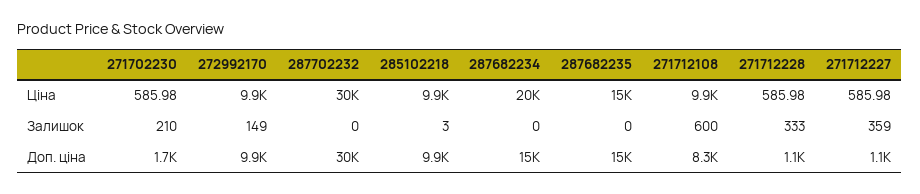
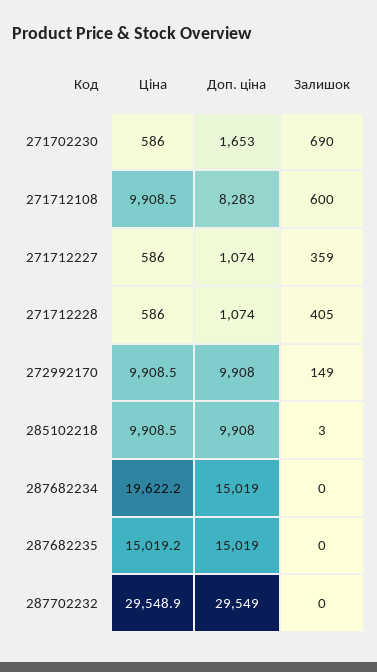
  {
    "271702230": {
      "Ціна": 585.98,
-     "Залишок": 210,
+     "Залишок": 690,
      "Доп. ціна": 1653
    },
    "272992170": {
      "Ціна": 9908.5,
      "Залишок": 149,
      "Доп. ціна": 9908
    },
    "287702232": {
      "Ціна": 29548.9,
      "Залишок": 0,
      "Доп. ціна": 29549
    },
    "285102218": {
      "Ціна": 9908.5,
      "Залишок": 3,
      "Доп. ціна": 9908
    },
    "287682234": {
      "Ціна": 19622.2,
      "Залишок": 0,
      "Доп. ціна": 15019
    },
    "287682235": {
      "Ціна": 15019.2,
      "Залишок": 0,
      "Доп. ціна": 15019
    },
    "271712108": {
      "Ціна": 9908.5,
      "Залишок": 600,
      "Доп. ціна": 8283
    },
    "271712228": {
      "Ціна": 585.98,
-     "Залишок": 333,
+     "Залишок": 405,
      "Доп. ціна": 1074
    },
    "271712227": {
      "Ціна": 585.98,
      "Залишок": 359,
      "Доп. ціна": 1074
    }
  }

